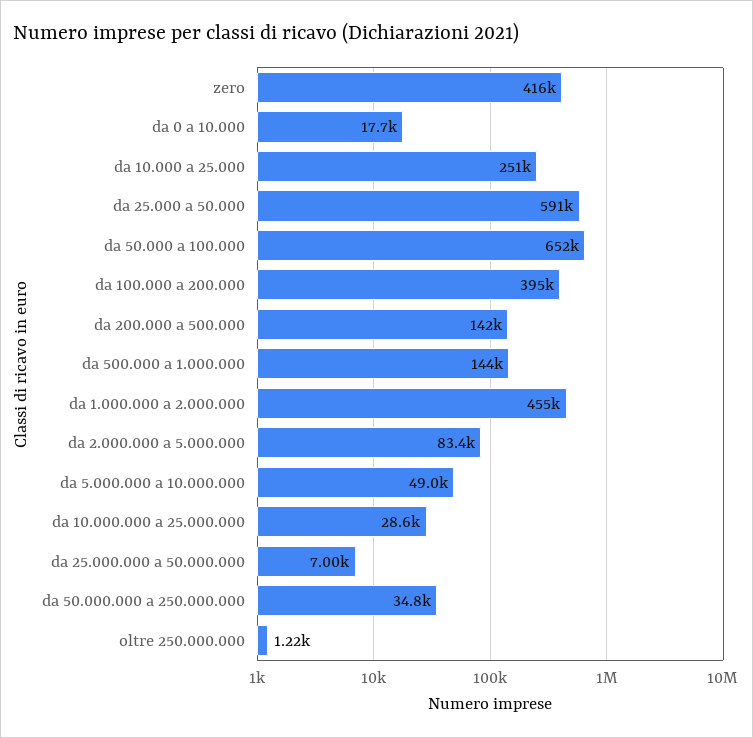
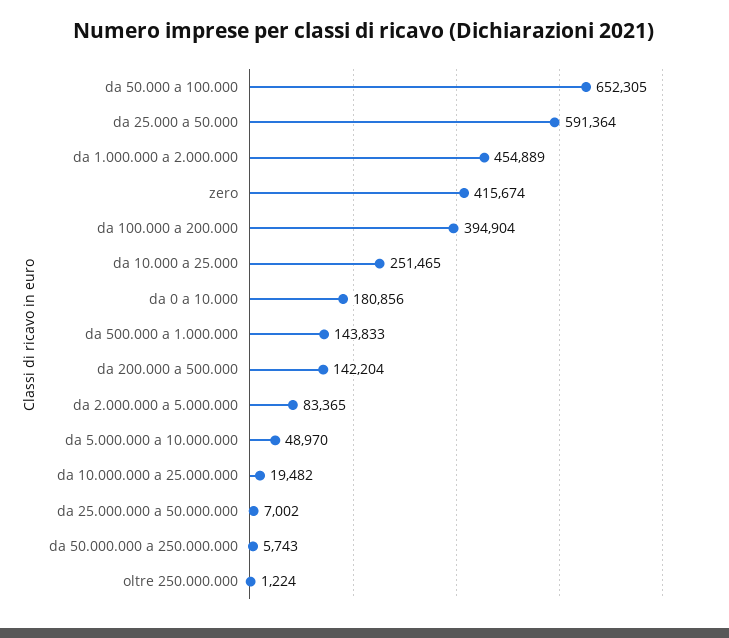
  {
    "zero": 415674,
-   "da 0 a 10.000": 17700,
+   "da 0 a 10.000": 180856,
    "da 10.000 a 25.000": 251465,
    "da 25.000 a 50.000": 591364,
    "da 50.000 a 100.000": 652305,
    "da 100.000 a 200.000": 394904,
    "da 200.000 a 500.000": 142204,
    "da 500.000 a 1.000.000": 143833,
    "da 1.000.000 a 2.000.000": 454889,
    "da 2.000.000 a 5.000.000": 83365,
    "da 5.000.000 a 10.000.000": 48970,
-   "da 10.000.000 a 25.000.000": 28600,
+   "da 10.000.000 a 25.000.000": 19482,
    "da 25.000.000 a 50.000.000": 7002,
-   "da 50.000.000 a 250.000.000": 34800,
+   "da 50.000.000 a 250.000.000": 5743,
    "oltre 250.000.000": 1224
  }

